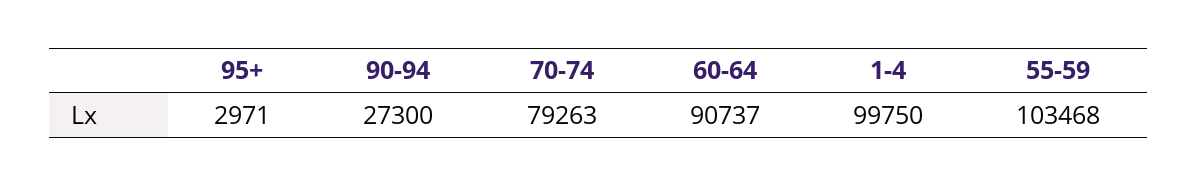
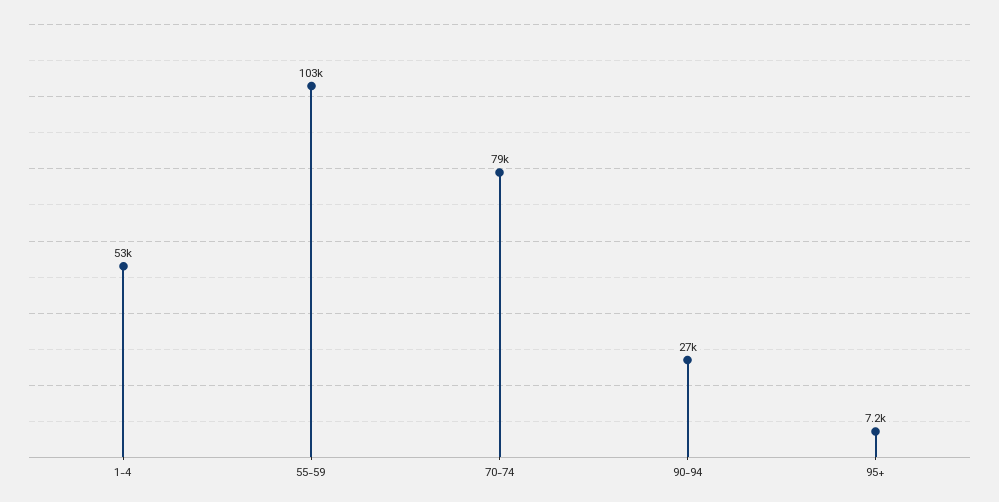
  {
-   "95+": 2971,
+   "95+": 7200,
    "90-94": 27300,
    "70-74": 79263,
-   "60-64": 90737,
-   "1-4": 99750,
+   "1-4": 53000,
    "55-59": 103468
  }

